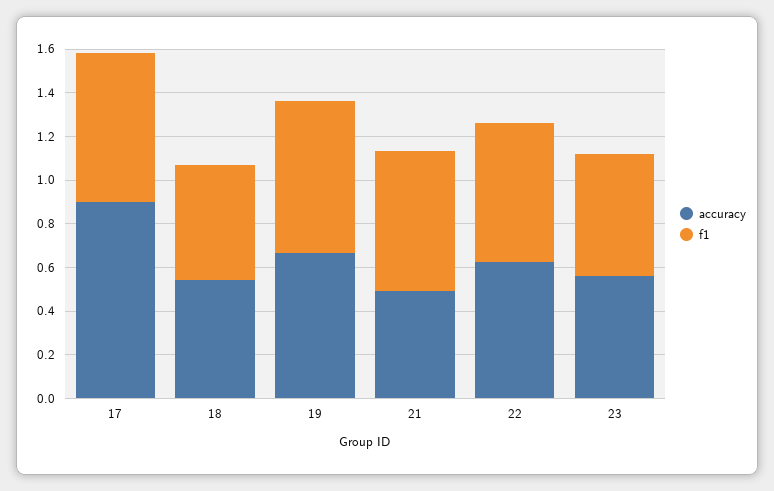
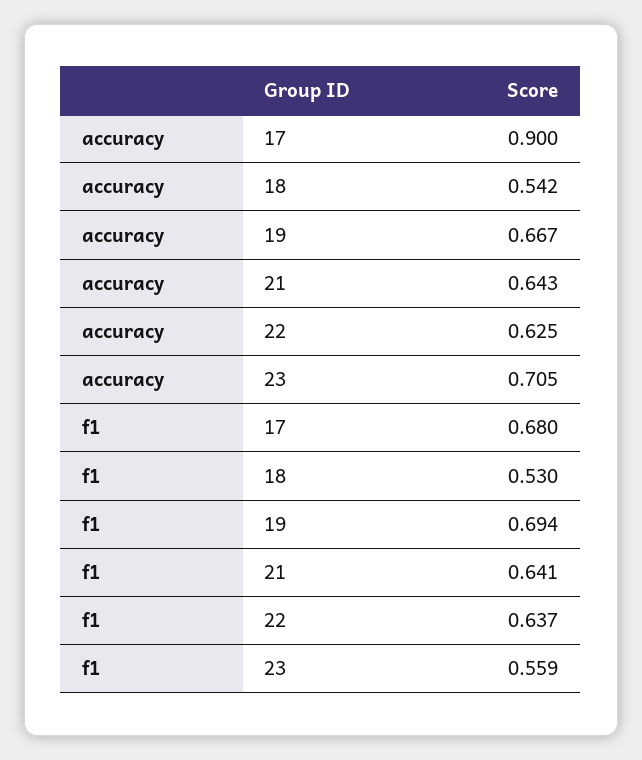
  {
    "accuracy": {
      "17": 0.9,
      "18": 0.542,
      "19": 0.667,
-     "21": 0.5,
+     "21": 0.643,
      "22": 0.625,
-     "23": 0.55
+     "23": 0.705
    },
    "f1": {
      "17": 0.68,
      "18": 0.53,
      "19": 0.694,
      "21": 0.641,
      "22": 0.637,
      "23": 0.559
    }
  }

